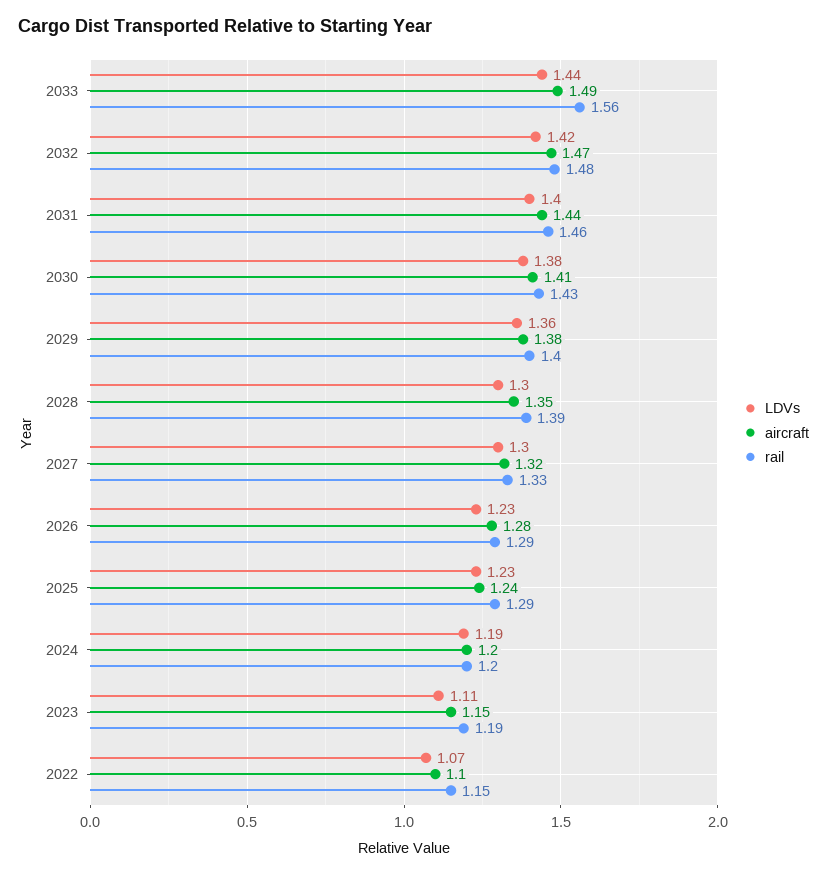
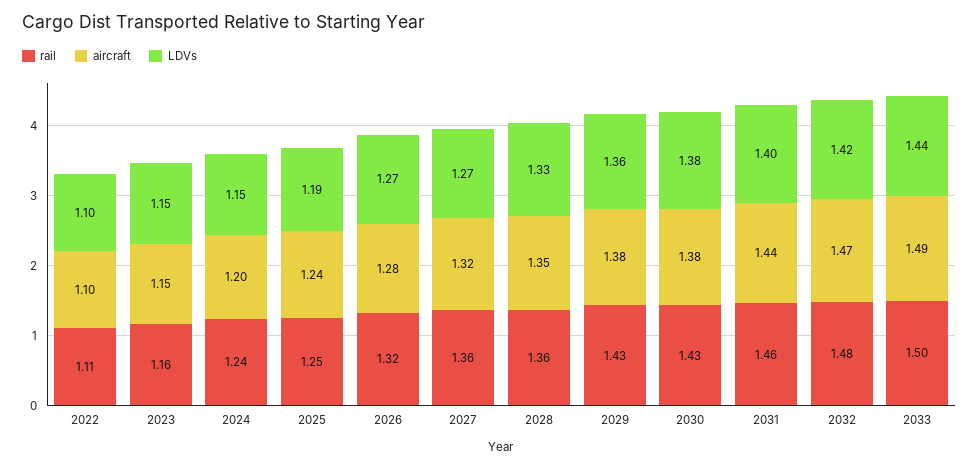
  {
    "LDVs": {
      "2033": 1.44,
      "2032": 1.42,
      "2031": 1.4,
      "2030": 1.38,
      "2029": 1.36,
-     "2028": 1.3,
+     "2028": 1.33,
-     "2027": 1.3,
+     "2027": 1.27,
-     "2026": 1.23,
+     "2026": 1.27,
-     "2025": 1.23,
+     "2025": 1.19,
-     "2024": 1.19,
+     "2024": 1.15,
-     "2023": 1.11,
+     "2023": 1.15,
-     "2022": 1.07
+     "2022": 1.1
    },
    "aircraft": {
      "2033": 1.49,
      "2032": 1.47,
      "2031": 1.44,
-     "2030": 1.41,
+     "2030": 1.38,
      "2029": 1.38,
      "2028": 1.35,
      "2027": 1.32,
      "2026": 1.28,
      "2025": 1.24,
      "2024": 1.2,
      "2023": 1.15,
      "2022": 1.1
    },
    "rail": {
-     "2033": 1.56,
+     "2033": 1.5,
      "2032": 1.48,
      "2031": 1.46,
      "2030": 1.43,
-     "2029": 1.4,
+     "2029": 1.43,
-     "2028": 1.39,
+     "2028": 1.36,
-     "2027": 1.33,
+     "2027": 1.36,
-     "2026": 1.29,
+     "2026": 1.32,
-     "2025": 1.29,
+     "2025": 1.25,
-     "2024": 1.2,
+     "2024": 1.24,
-     "2023": 1.19,
+     "2023": 1.16,
-     "2022": 1.15
+     "2022": 1.11
    }
  }

